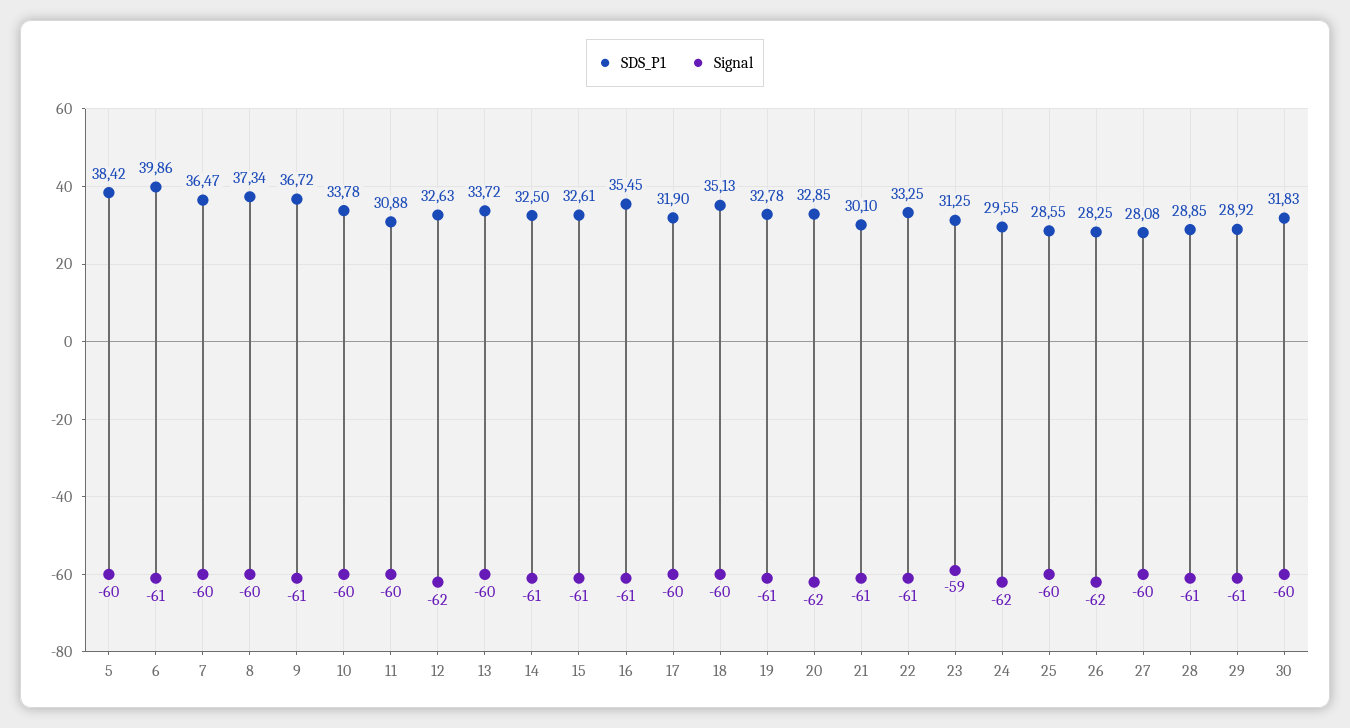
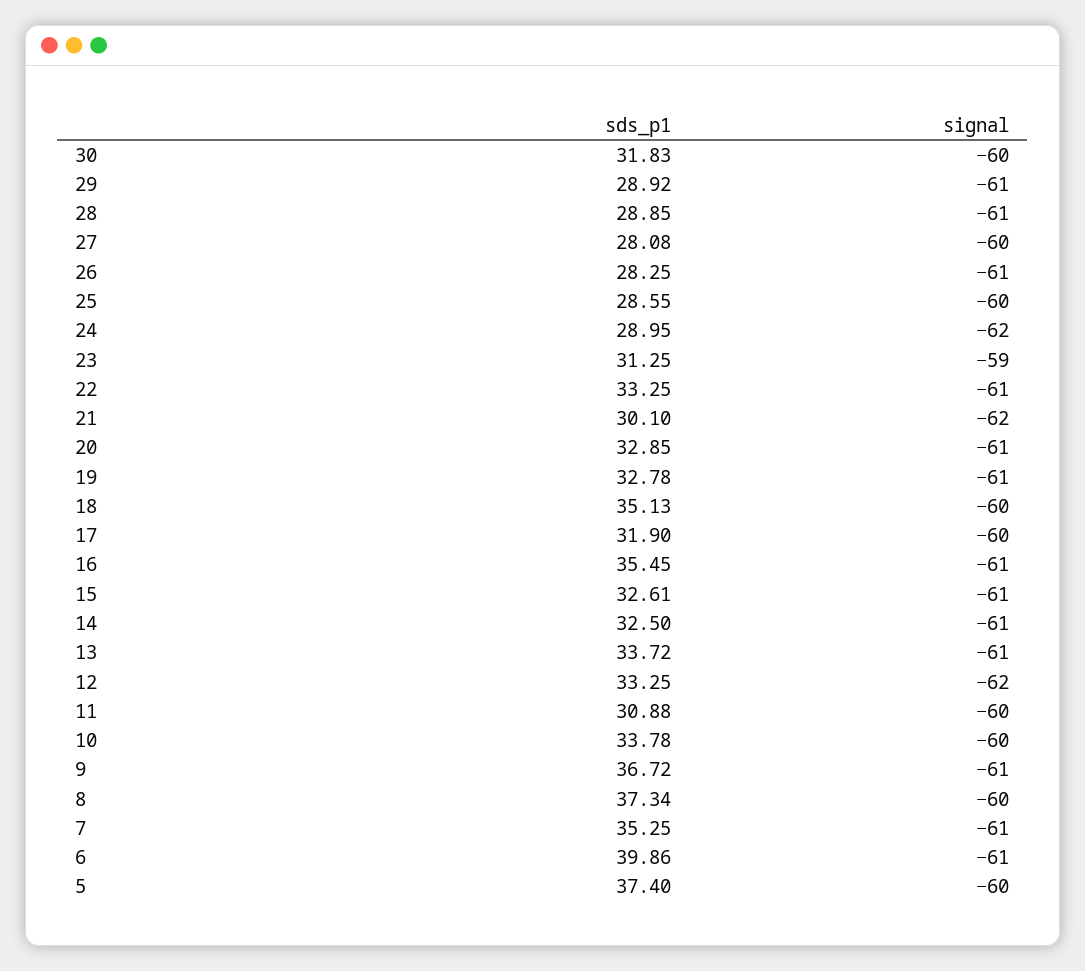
  {
    "SDS_P1": {
-     "5": 38.42,
+     "5": 37.4,
      "6": 39.86,
-     "7": 36.47,
+     "7": 35.25,
      "8": 37.34,
      "9": 36.72,
      "10": 33.78,
      "11": 30.88,
-     "12": 32.63,
+     "12": 33.25,
      "13": 33.72,
      "14": 32.5,
      "15": 32.61,
      "16": 35.45,
      "17": 31.9,
      "18": 35.13,
      "19": 32.78,
      "20": 32.85,
      "21": 30.1,
      "22": 33.25,
      "23": 31.25,
-     "24": 29.55,
+     "24": 28.95,
      "25": 28.55,
      "26": 28.25,
      "27": 28.08,
      "28": 28.85,
      "29": 28.92,
      "30": 31.83
    },
    "Signal": {
      "5": -60,
      "6": -61,
-     "7": -60,
+     "7": -61,
      "8": -60,
      "9": -61,
      "10": -60,
      "11": -60,
      "12": -62,
-     "13": -60,
+     "13": -61,
      "14": -61,
      "15": -61,
      "16": -61,
      "17": -60,
      "18": -60,
      "19": -61,
-     "20": -62,
+     "20": -61,
-     "21": -61,
+     "21": -62,
      "22": -61,
      "23": -59,
      "24": -62,
      "25": -60,
-     "26": -62,
+     "26": -61,
      "27": -60,
      "28": -61,
      "29": -61,
      "30": -60
    }
  }

